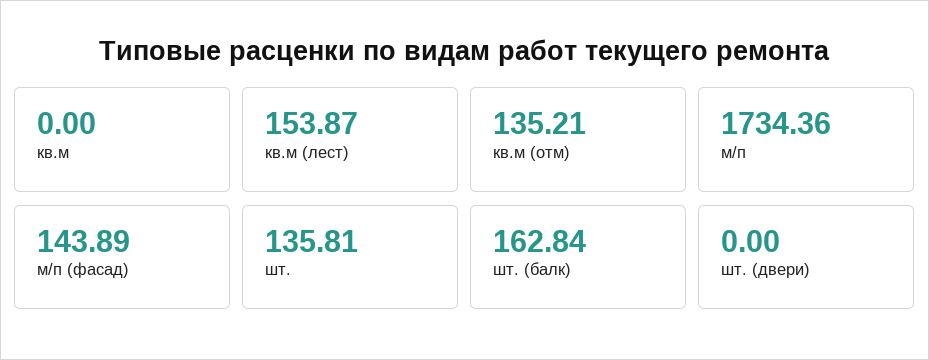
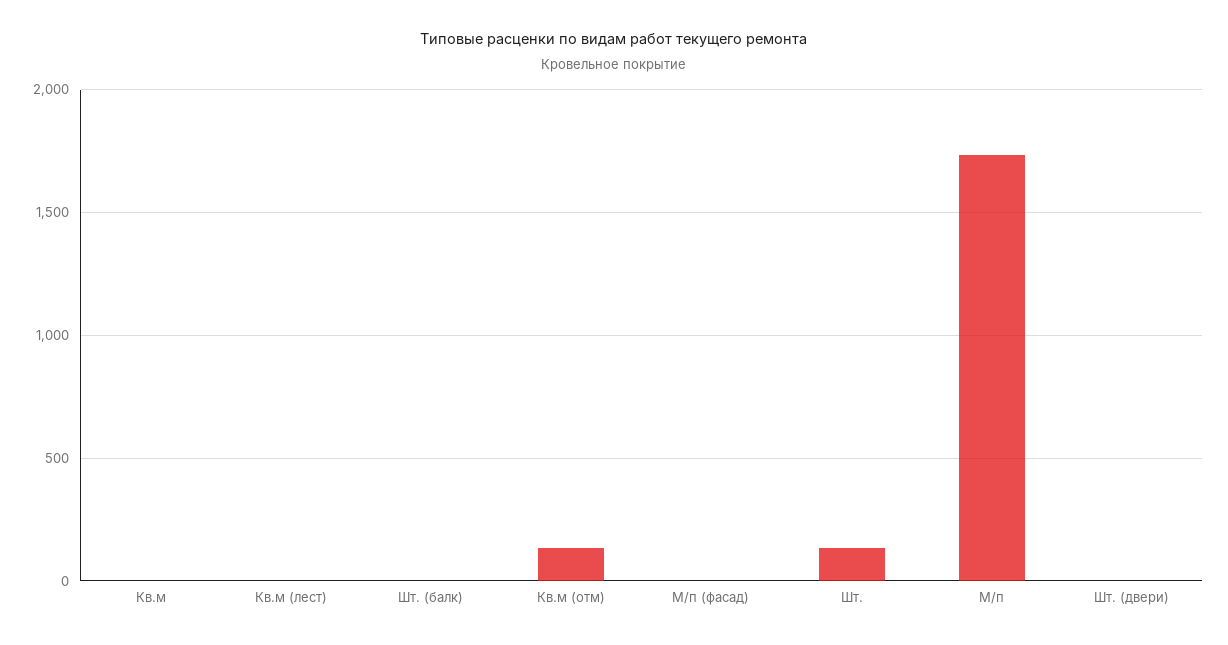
  {
    "кв.м": 0,
-   "кв.м (лест)": 153.87,
+   "кв.м (лест)": 0,
    "кв.м (отм)": 135.21,
    "м/п": 1734.36,
-   "м/п (фасад)": 143.89,
+   "м/п (фасад)": 0,
    "шт.": 135.81,
-   "шт. (балк)": 162.84,
+   "шт. (балк)": 0,
    "шт. (двери)": 0
  }

